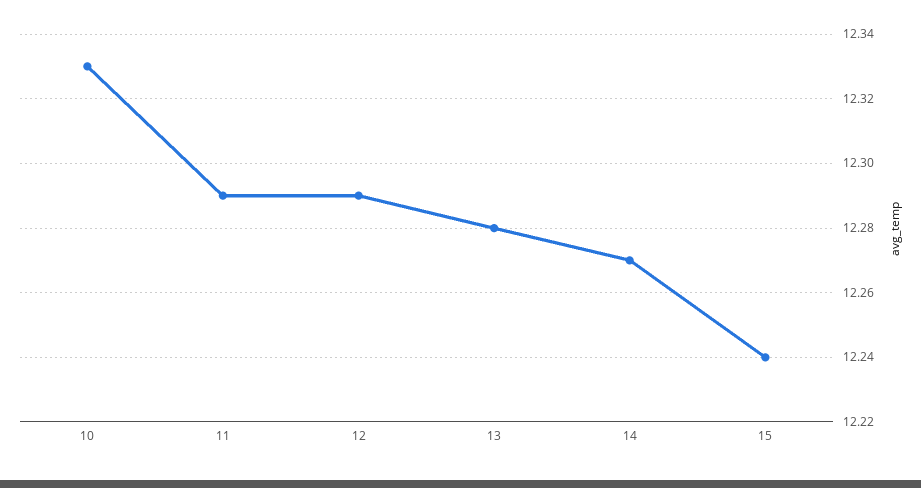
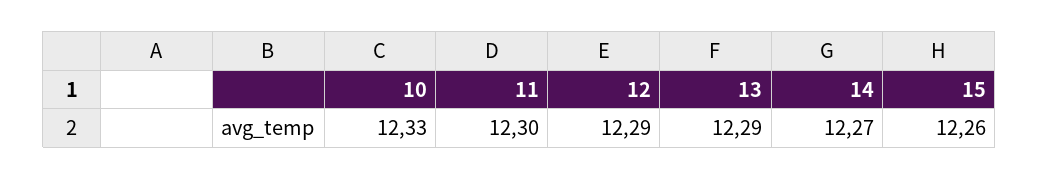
  {
    "10": 12.33,
-   "11": 12.29,
+   "11": 12.3,
    "12": 12.29,
-   "13": 12.28,
+   "13": 12.29,
    "14": 12.27,
-   "15": 12.24
+   "15": 12.26
  }

